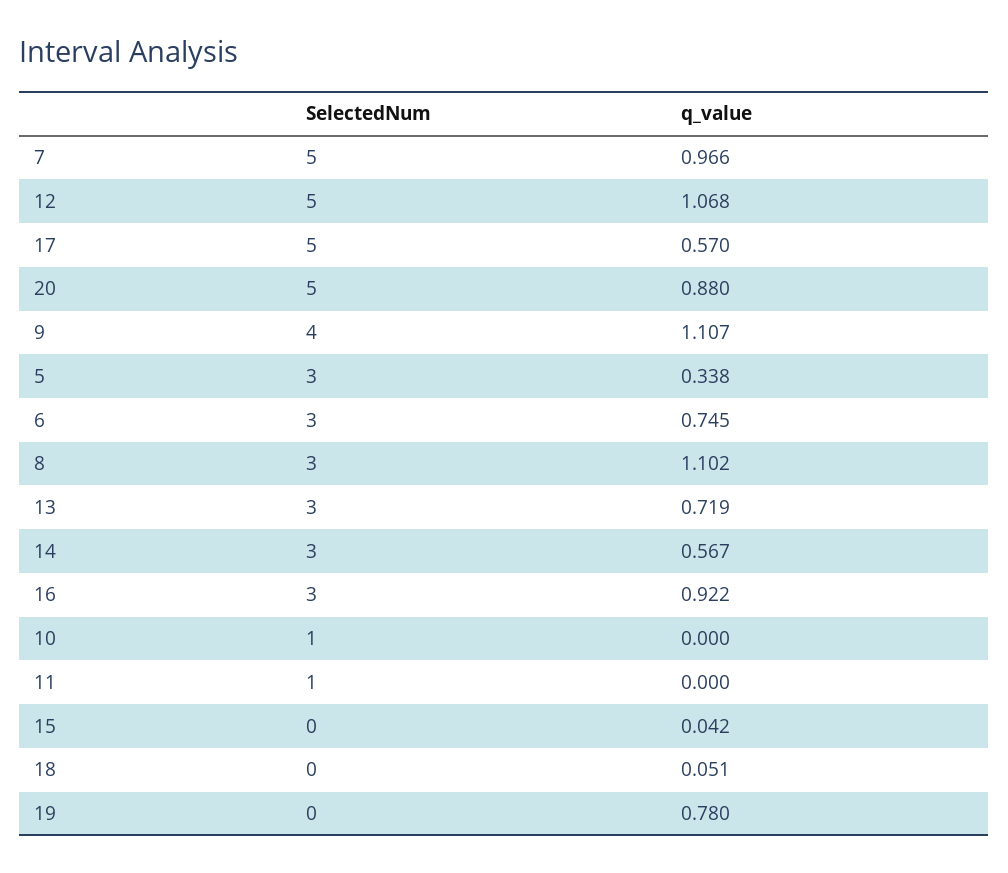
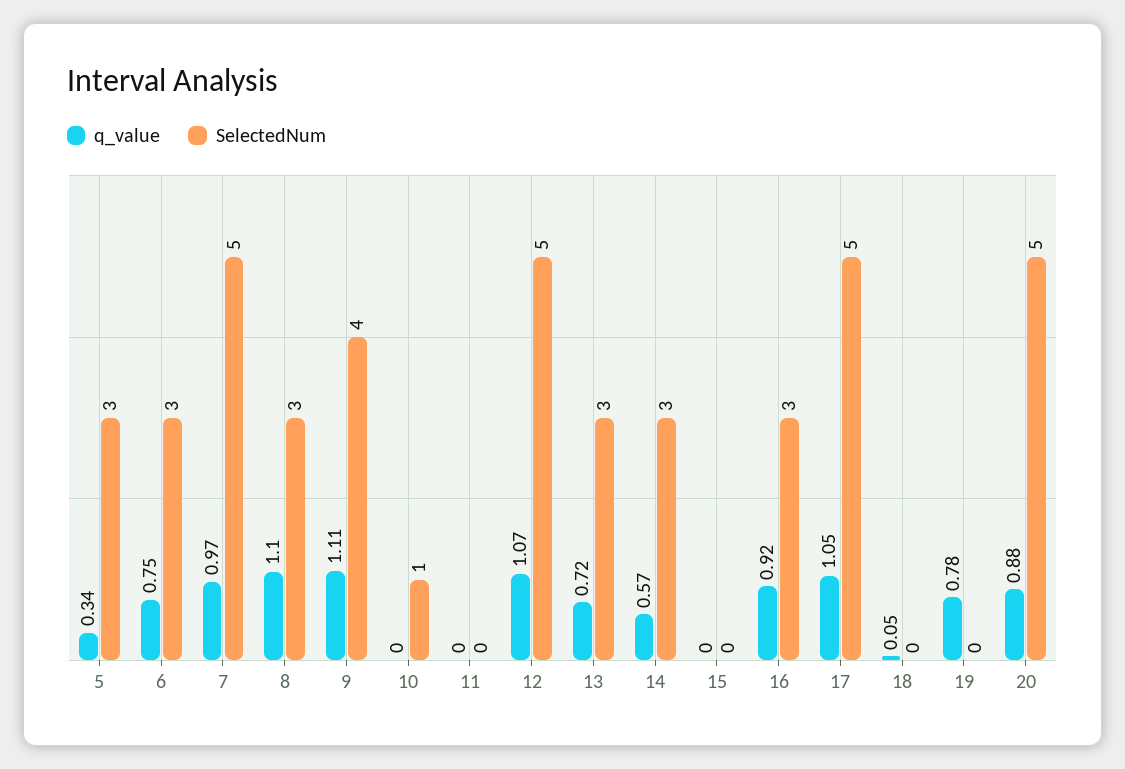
  {
    "SelectedNum": {
      "7": 5,
      "12": 5,
      "17": 5,
      "20": 5,
      "9": 4,
      "5": 3,
      "6": 3,
      "8": 3,
      "13": 3,
      "14": 3,
      "16": 3,
      "10": 1,
-     "11": 1,
+     "11": 0,
      "15": 0,
      "18": 0,
      "19": 0
    },
    "q_value": {
      "7": 0.966,
      "12": 1.068,
-     "17": 0.57,
+     "17": 1.05,
      "20": 0.88,
      "9": 1.107,
      "5": 0.338,
      "6": 0.745,
      "8": 1.102,
      "13": 0.719,
      "14": 0.567,
      "16": 0.922,
      "10": 0,
      "11": 0,
-     "15": 0.042,
+     "15": 0,
      "18": 0.051,
      "19": 0.78
    }
  }

